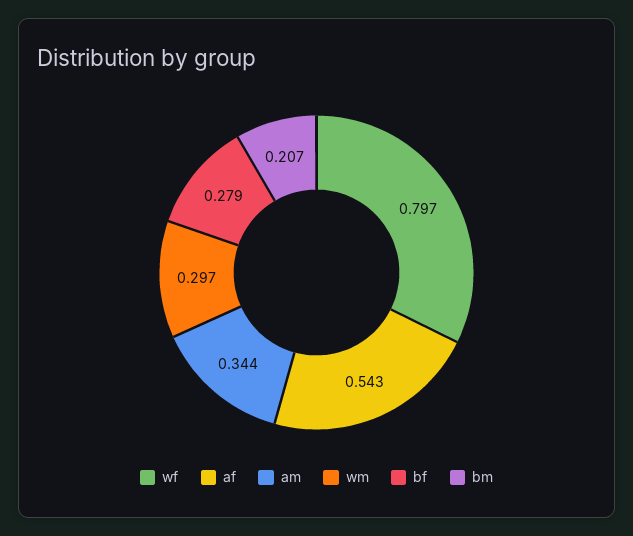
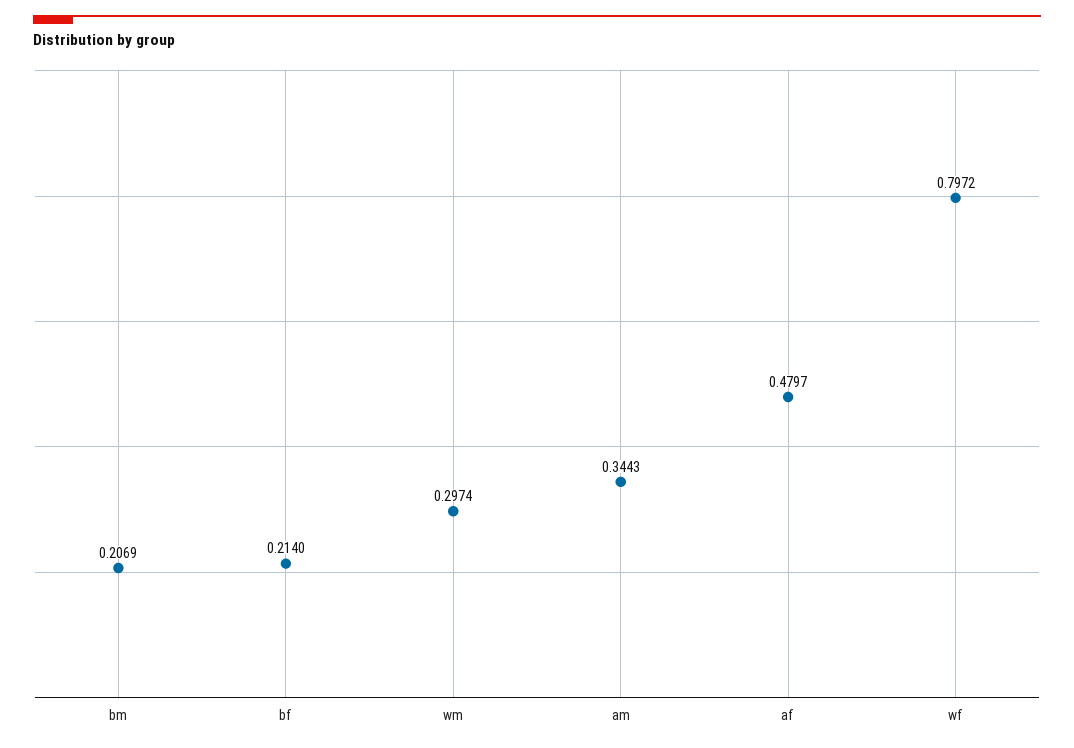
  {
    "wf": 0.7972,
-   "af": 0.543,
+   "af": 0.4797,
    "am": 0.3443,
    "wm": 0.2974,
-   "bf": 0.279,
+   "bf": 0.214,
    "bm": 0.2069
  }

